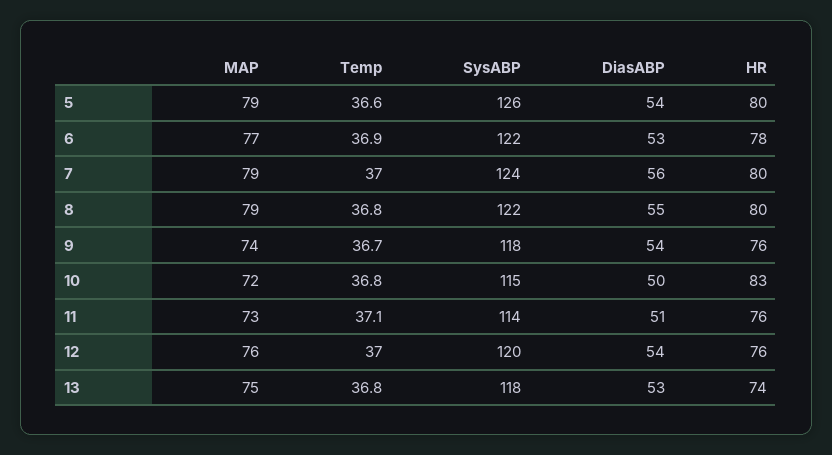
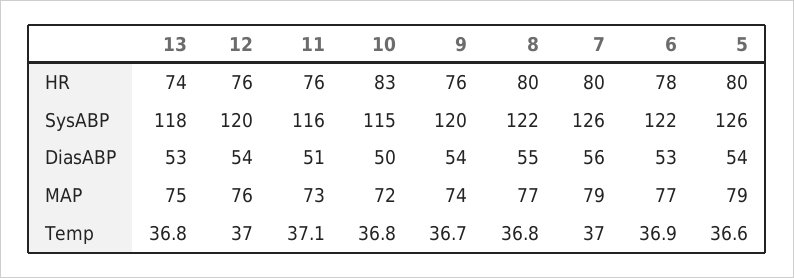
  {
    "MAP": {
      "5": 79,
      "6": 77,
      "7": 79,
-     "8": 79,
+     "8": 77,
      "9": 74,
      "10": 72,
      "11": 73,
      "12": 76,
      "13": 75
    },
    "Temp": {
      "5": 36.6,
      "6": 36.9,
      "7": 37,
      "8": 36.8,
      "9": 36.7,
      "10": 36.8,
      "11": 37.1,
      "12": 37,
      "13": 36.8
    },
    "SysABP": {
      "5": 126,
      "6": 122,
-     "7": 124,
+     "7": 126,
      "8": 122,
-     "9": 118,
+     "9": 120,
      "10": 115,
-     "11": 114,
+     "11": 116,
      "12": 120,
      "13": 118
    },
    "DiasABP": {
      "5": 54,
      "6": 53,
      "7": 56,
      "8": 55,
      "9": 54,
      "10": 50,
      "11": 51,
      "12": 54,
      "13": 53
    },
    "HR": {
      "5": 80,
      "6": 78,
      "7": 80,
      "8": 80,
      "9": 76,
      "10": 83,
      "11": 76,
      "12": 76,
      "13": 74
    }
  }

